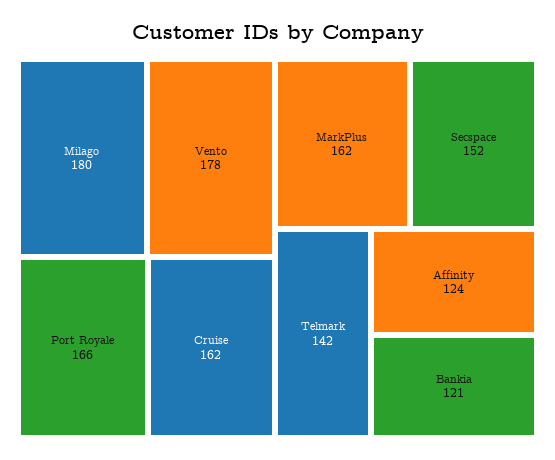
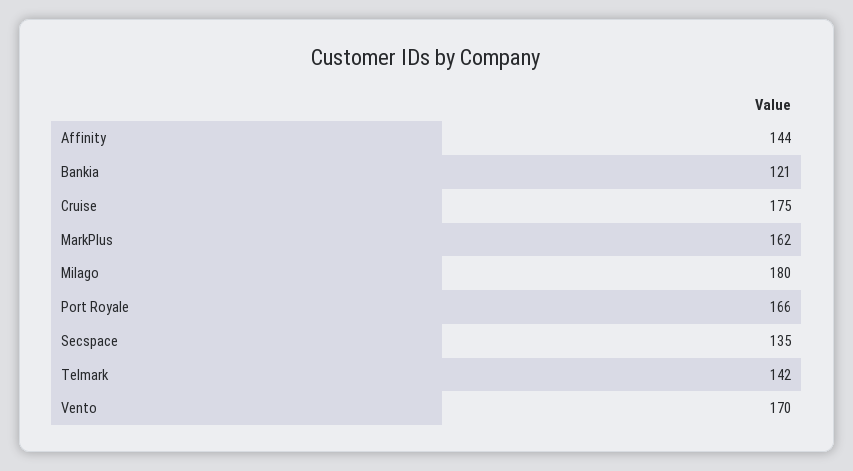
  {
    "Milago": 180,
-   "Vento": 178,
+   "Vento": 170,
    "Port Royale": 166,
-   "Cruise": 162,
+   "Cruise": 175,
    "MarkPlus": 162,
-   "Secspace": 152,
+   "Secspace": 135,
    "Telmark": 142,
-   "Affinity": 124,
+   "Affinity": 144,
    "Bankia": 121
  }

